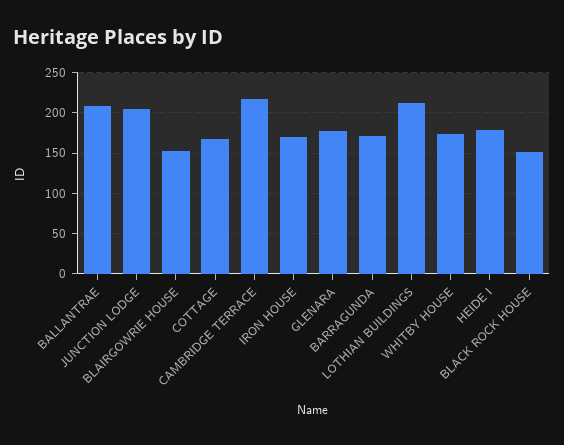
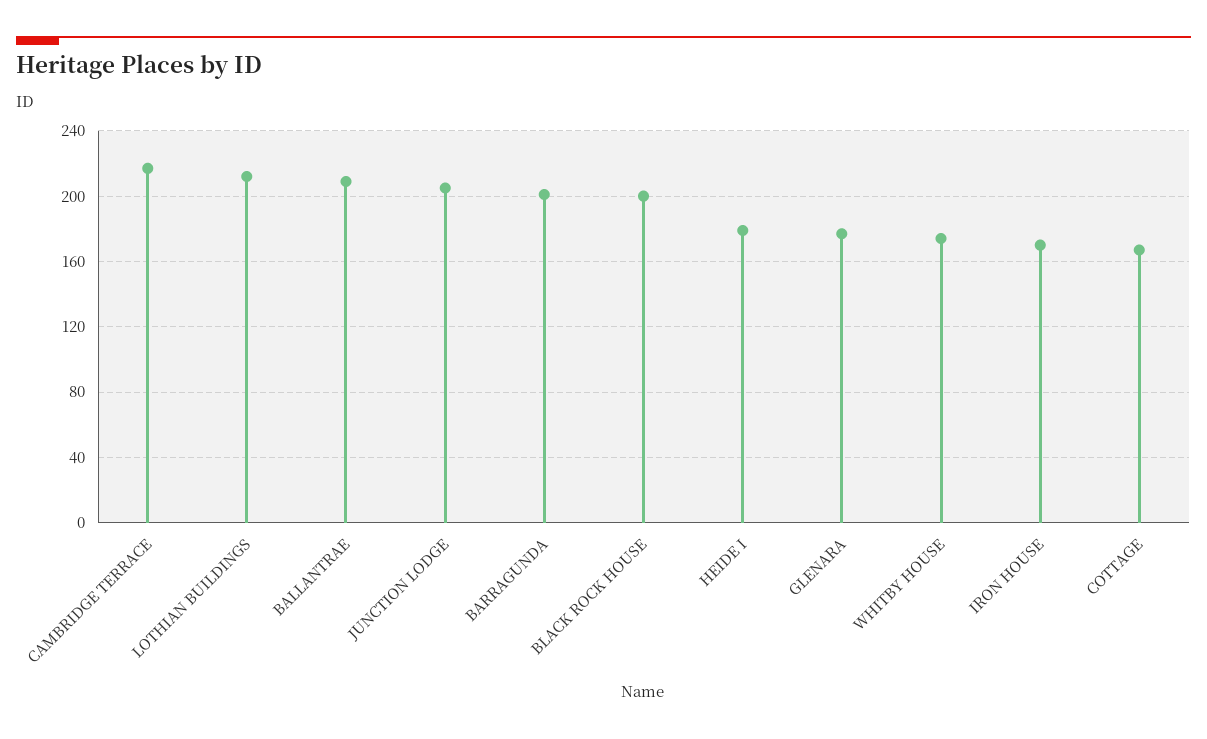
  {
    "BALLANTRAE": 210,
    "JUNCTION LODGE": 205,
-   "BLAIRGOWRIE HOUSE": 150,
    "COTTAGE": 165,
    "CAMBRIDGE TERRACE": 215,
    "IRON HOUSE": 170,
    "GLENARA": 175,
-   "BARRAGUNDA": 170,
+   "BARRAGUNDA": 200,
    "LOTHIAN BUILDINGS": 210,
    "WHITBY HOUSE": 175,
    "HEIDE I": 180,
-   "BLACK ROCK HOUSE": 150
+   "BLACK ROCK HOUSE": 200
  }

